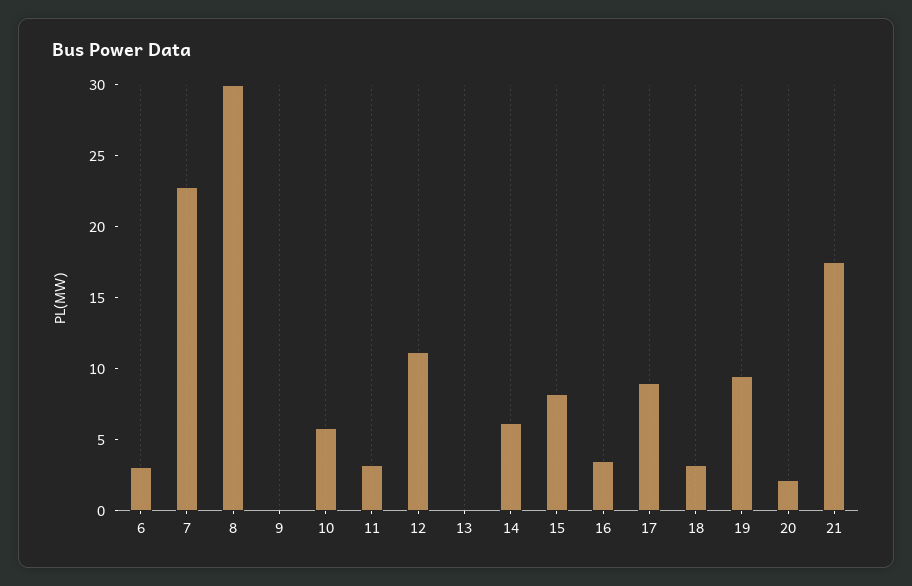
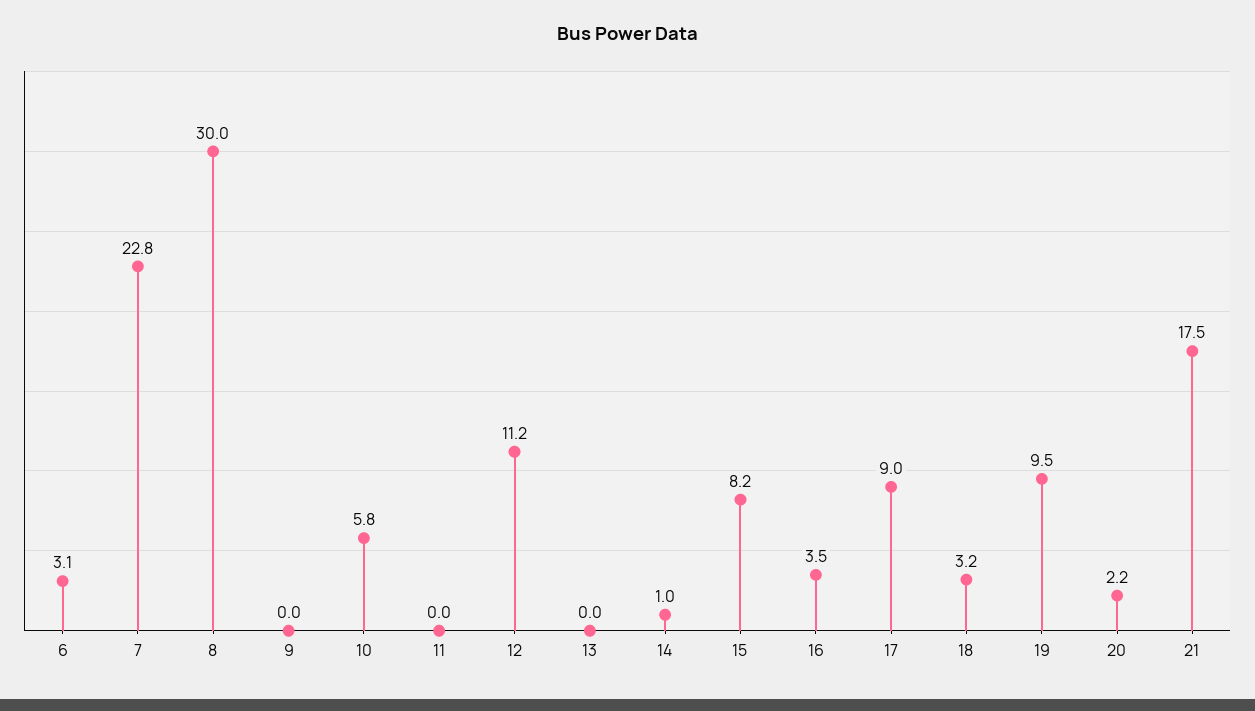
  {
    "6": 3.1,
    "7": 22.8,
    "8": 30,
    "9": 0,
    "10": 5.8,
-   "11": 3,
+   "11": 0,
    "12": 11.2,
    "13": 0,
-   "14": 6,
+   "14": 1,
    "15": 8.2,
    "16": 3.5,
    "17": 9,
    "18": 3.2,
    "19": 9.5,
    "20": 2.2,
    "21": 17.5
  }

